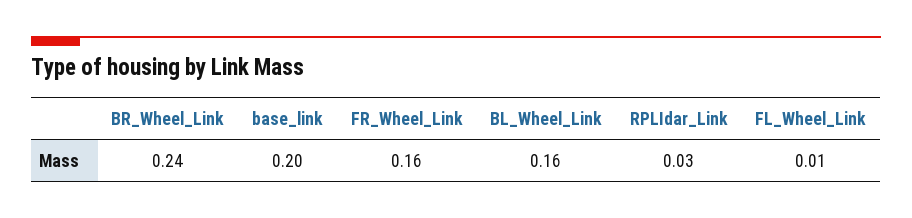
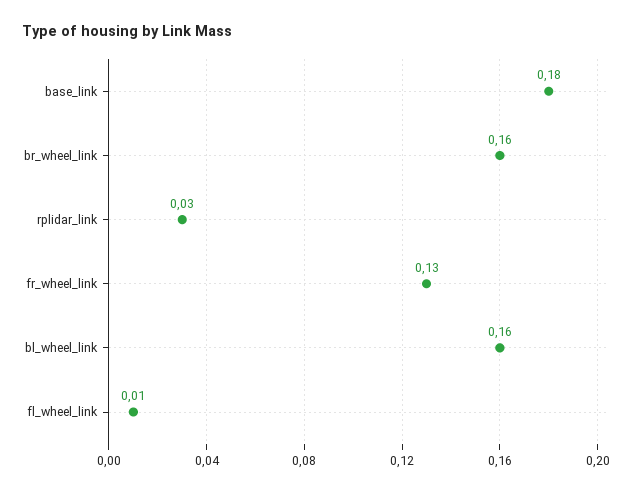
  {
-   "BR_Wheel_Link": 0.24,
+   "BR_Wheel_Link": 0.16,
-   "base_link": 0.2,
+   "base_link": 0.18,
-   "FR_Wheel_Link": 0.16,
+   "FR_Wheel_Link": 0.13,
    "BL_Wheel_Link": 0.16,
    "RPLIdar_Link": 0.03,
    "FL_Wheel_Link": 0.01
  }

